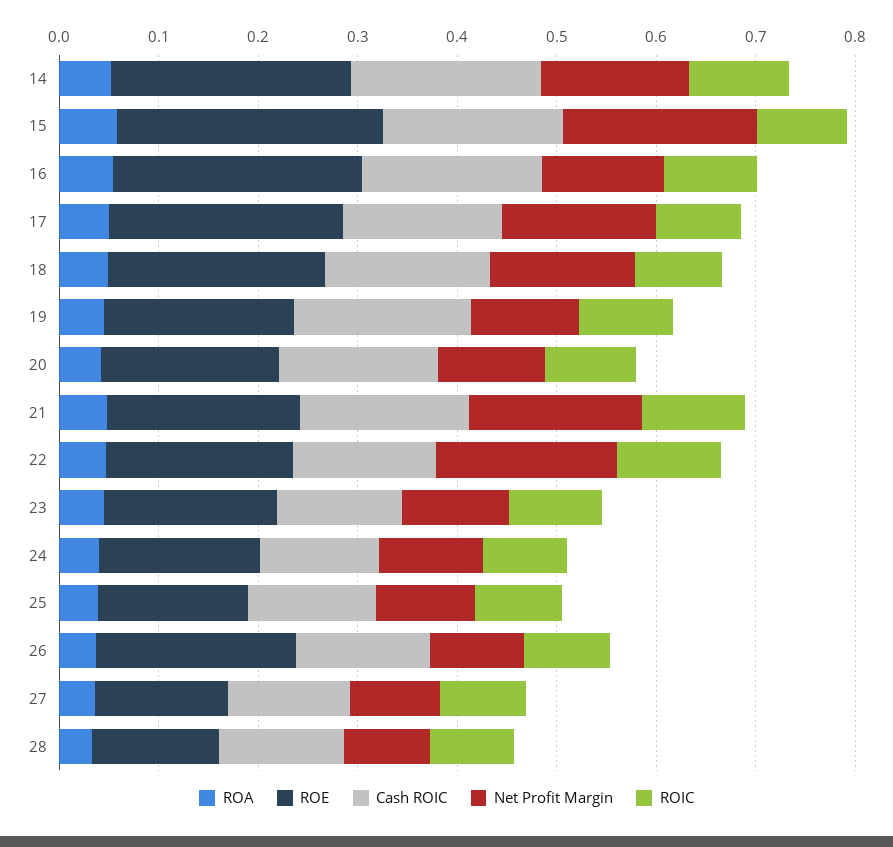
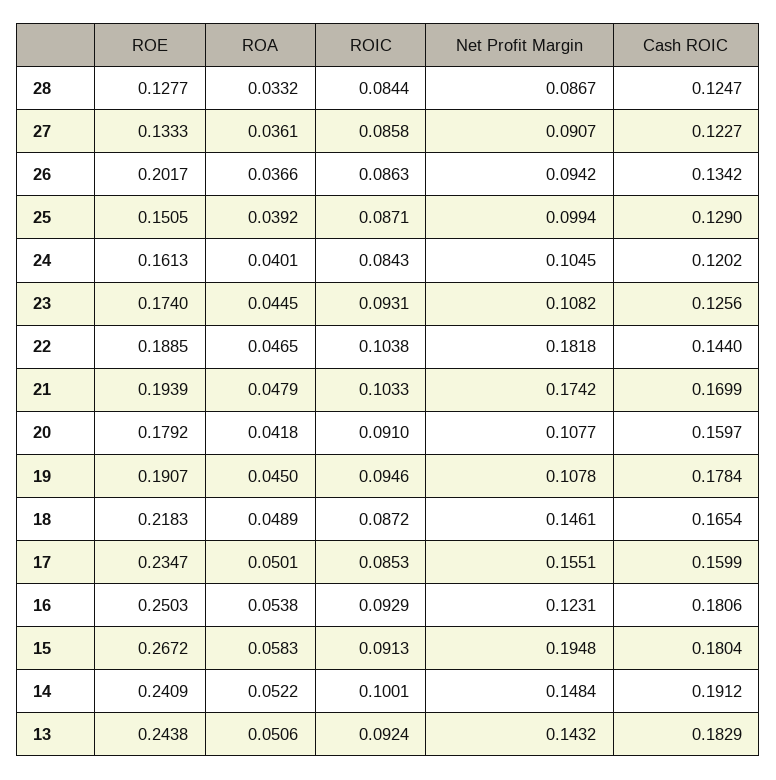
  {
    "ROA": {
      "14": 0.0522,
      "15": 0.0583,
      "16": 0.0538,
      "17": 0.0501,
      "18": 0.0489,
      "19": 0.045,
      "20": 0.0418,
      "21": 0.0479,
      "22": 0.0465,
      "23": 0.0445,
      "24": 0.0401,
      "25": 0.0392,
      "26": 0.0366,
      "27": 0.0361,
-     "28": 0.0332
+     "28": 0.0332,
+     "13": 0.0506
    },
    "ROE": {
      "14": 0.2409,
      "15": 0.2672,
      "16": 0.2503,
      "17": 0.2347,
      "18": 0.2183,
      "19": 0.1907,
      "20": 0.1792,
      "21": 0.1939,
      "22": 0.1885,
      "23": 0.174,
      "24": 0.1613,
      "25": 0.1505,
      "26": 0.2017,
      "27": 0.1333,
-     "28": 0.1277
+     "28": 0.1277,
+     "13": 0.2438
    },
    "Cash ROIC": {
      "14": 0.1912,
      "15": 0.1804,
      "16": 0.1806,
      "17": 0.1599,
      "18": 0.1654,
      "19": 0.1784,
      "20": 0.1597,
      "21": 0.1699,
      "22": 0.144,
      "23": 0.1256,
      "24": 0.1202,
      "25": 0.129,
      "26": 0.1342,
      "27": 0.1227,
-     "28": 0.1247
+     "28": 0.1247,
+     "13": 0.1829
    },
    "Net Profit Margin": {
      "14": 0.1484,
      "15": 0.1948,
      "16": 0.1231,
      "17": 0.1551,
      "18": 0.1461,
      "19": 0.1078,
      "20": 0.1077,
      "21": 0.1742,
      "22": 0.1818,
      "23": 0.1082,
      "24": 0.1045,
      "25": 0.0994,
      "26": 0.0942,
      "27": 0.0907,
-     "28": 0.0867
+     "28": 0.0867,
+     "13": 0.1432
    },
    "ROIC": {
      "14": 0.1001,
      "15": 0.0913,
      "16": 0.0929,
      "17": 0.0853,
      "18": 0.0872,
      "19": 0.0946,
      "20": 0.091,
      "21": 0.1033,
      "22": 0.1038,
      "23": 0.0931,
      "24": 0.0843,
      "25": 0.0871,
      "26": 0.0863,
      "27": 0.0858,
-     "28": 0.0844
+     "28": 0.0844,
+     "13": 0.0924
    }
  }

